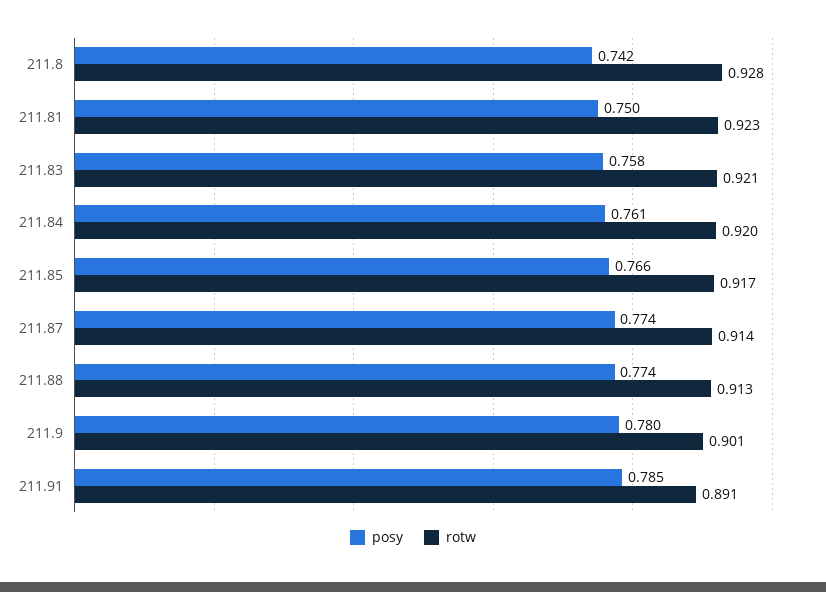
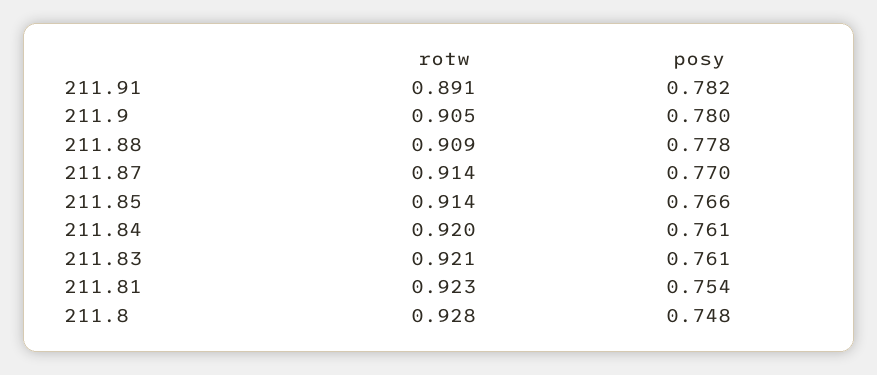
  {
    "posy": {
-     "211.8": 0.742,
+     "211.8": 0.748,
-     "211.81": 0.75,
+     "211.81": 0.754,
-     "211.83": 0.758,
+     "211.83": 0.761,
      "211.84": 0.761,
      "211.85": 0.766,
-     "211.87": 0.774,
+     "211.87": 0.77,
-     "211.88": 0.774,
+     "211.88": 0.778,
      "211.9": 0.78,
-     "211.91": 0.785
+     "211.91": 0.782
    },
    "rotw": {
      "211.8": 0.928,
      "211.81": 0.923,
      "211.83": 0.921,
      "211.84": 0.92,
-     "211.85": 0.917,
+     "211.85": 0.914,
      "211.87": 0.914,
-     "211.88": 0.913,
+     "211.88": 0.909,
-     "211.9": 0.901,
+     "211.9": 0.905,
      "211.91": 0.891
    }
  }

